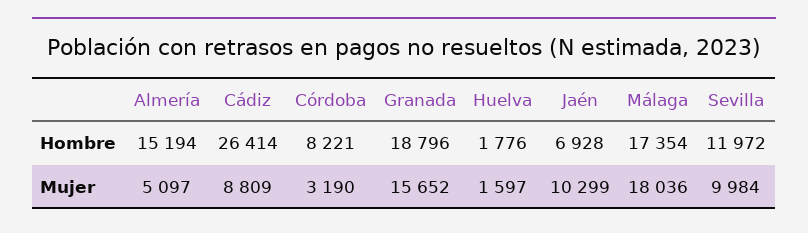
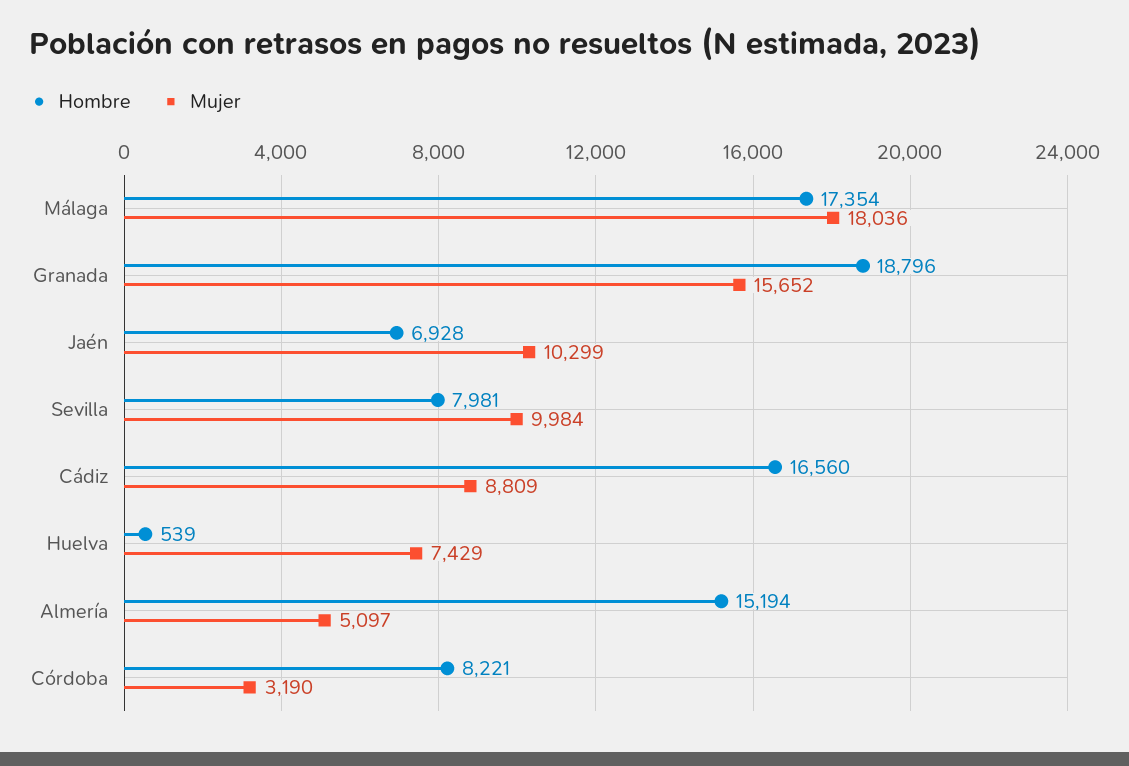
  {
    "Hombre": {
      "Almería": 15194,
-     "Cádiz": 26414,
+     "Cádiz": 16560,
      "Córdoba": 8221,
      "Granada": 18796,
-     "Huelva": 1776,
+     "Huelva": 539,
      "Jaén": 6928,
      "Málaga": 17354,
-     "Sevilla": 11972
+     "Sevilla": 7981
    },
    "Mujer": {
      "Almería": 5097,
      "Cádiz": 8809,
      "Córdoba": 3190,
      "Granada": 15652,
-     "Huelva": 1597,
+     "Huelva": 7429,
      "Jaén": 10299,
      "Málaga": 18036,
      "Sevilla": 9984
    }
  }

